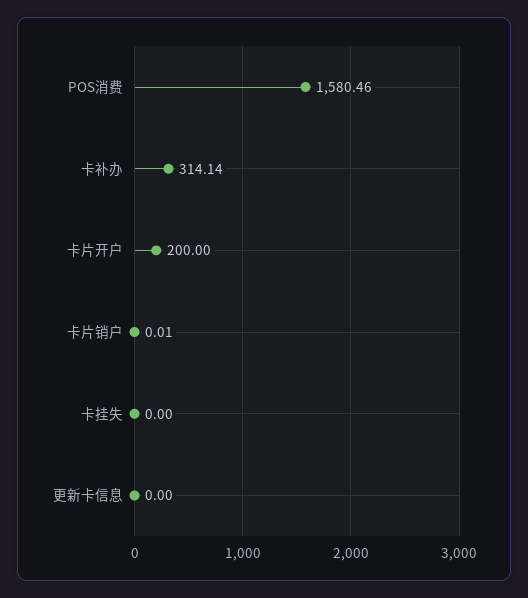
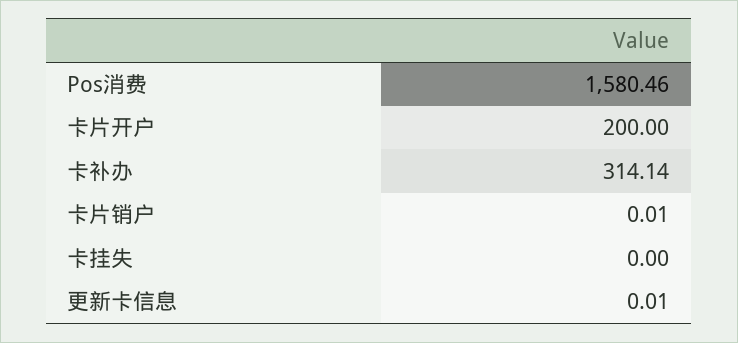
  {
    "POS消费": 1580.46,
    "卡补办": 314.14,
    "卡片开户": 200,
    "卡片销户": 0.01,
    "卡挂失": 0,
-   "更新卡信息": 0
+   "更新卡信息": 0.01
  }

